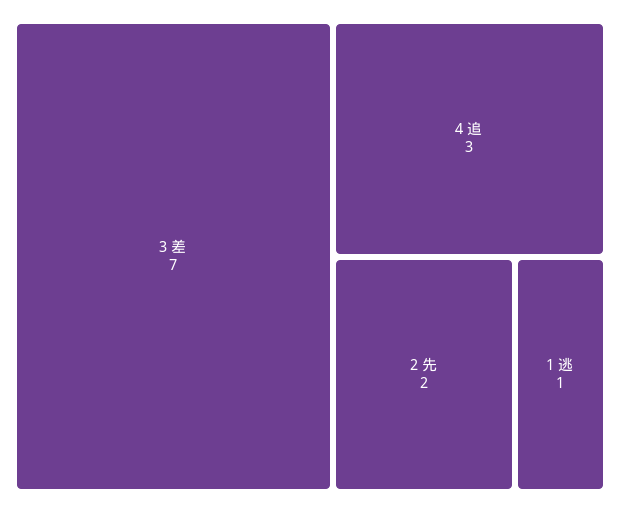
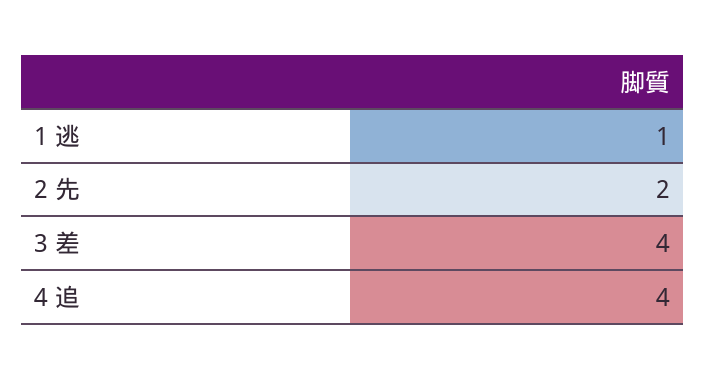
  {
-   "3 差": 7,
+   "3 差": 4,
-   "4 追": 3,
+   "4 追": 4,
    "2 先": 2,
    "1 逃": 1
  }

